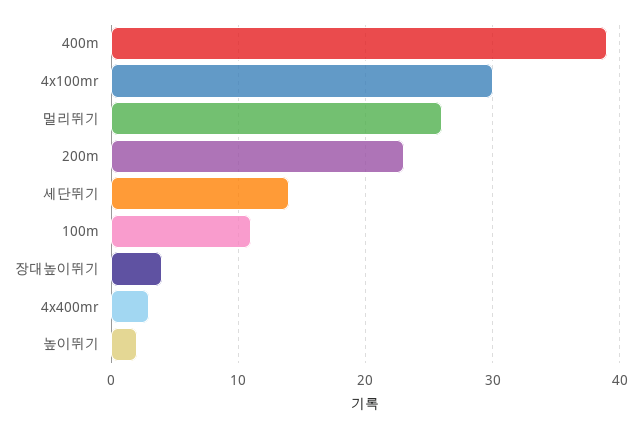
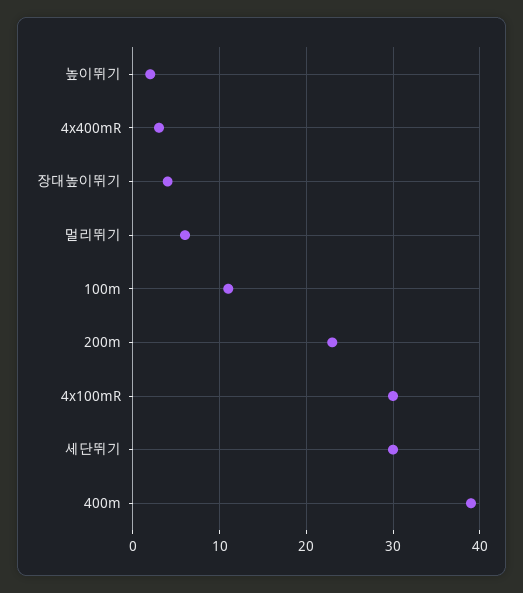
  {
    "400m": 39,
    "4x100mr": 30,
-   "멀리뛰기": 26,
+   "멀리뛰기": 6,
    "200m": 23,
-   "세단뛰기": 14,
+   "세단뛰기": 30,
    "100m": 11,
    "장대높이뛰기": 4,
    "4x400mr": 3,
    "높이뛰기": 2
  }

